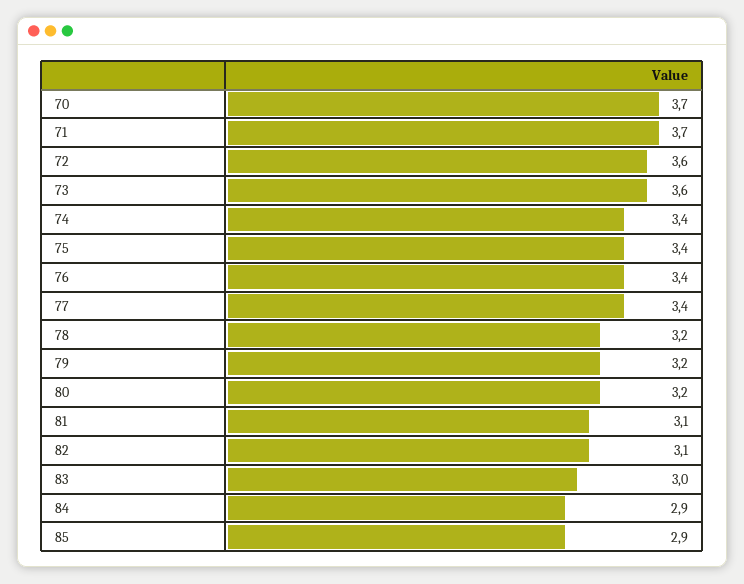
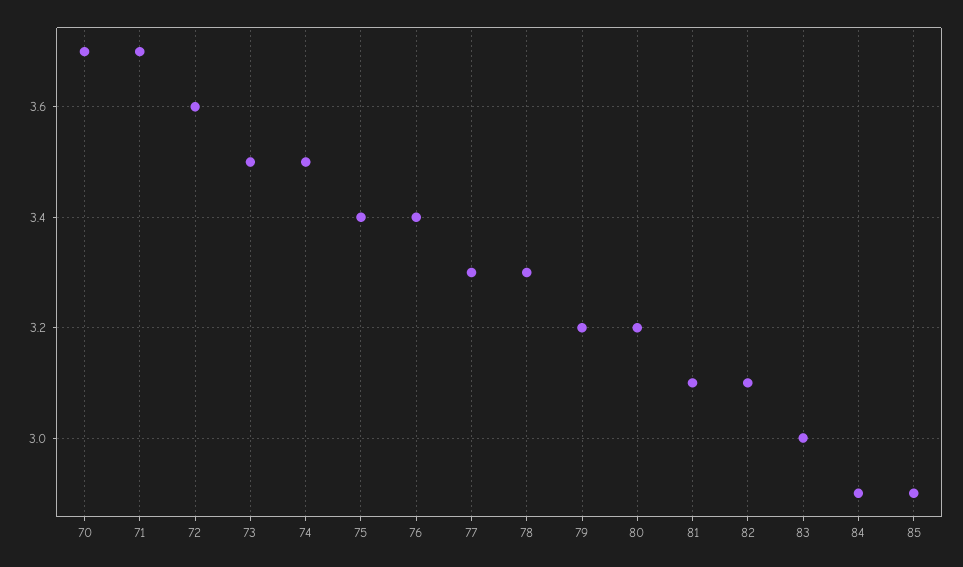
  {
    "70": 3.7,
    "71": 3.7,
    "72": 3.6,
-   "73": 3.6,
+   "73": 3.5,
-   "74": 3.4,
+   "74": 3.5,
    "75": 3.4,
    "76": 3.4,
-   "77": 3.4,
+   "77": 3.3,
-   "78": 3.2,
+   "78": 3.3,
    "79": 3.2,
    "80": 3.2,
    "81": 3.1,
    "82": 3.1,
    "83": 3,
    "84": 2.9,
    "85": 2.9
  }

